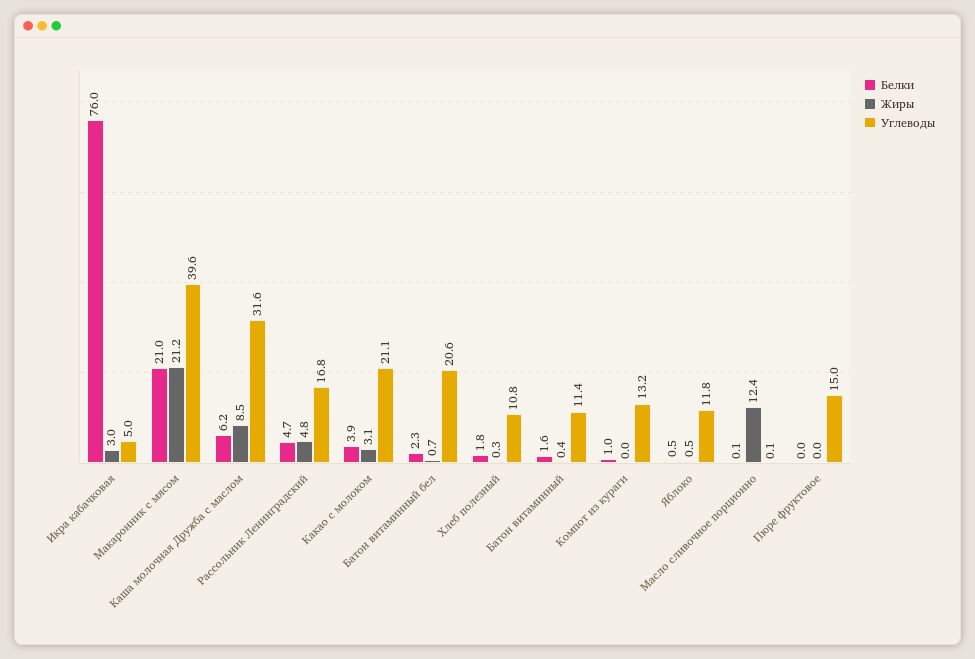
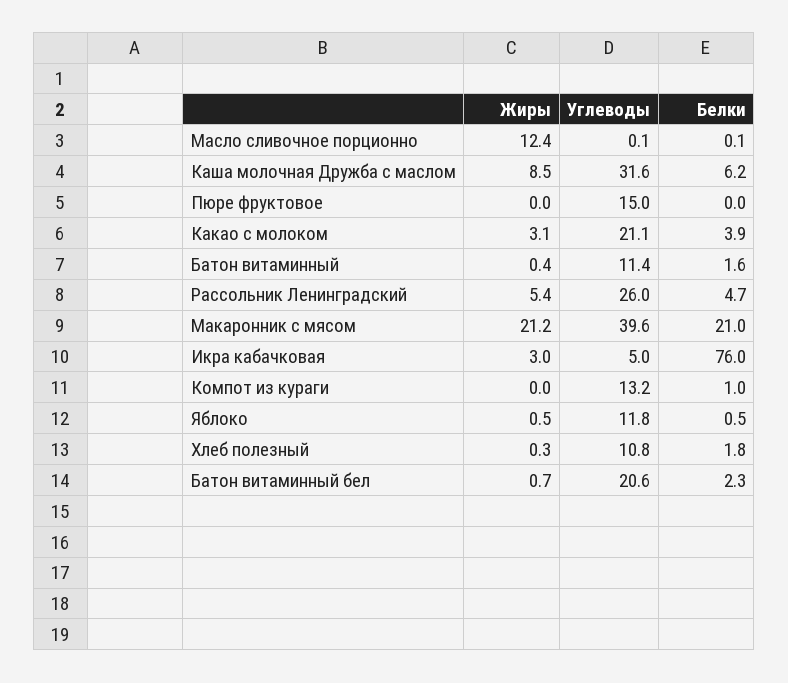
  {
    "Белки": {
      "Икра кабачковая": 76,
      "Макаронник с мясом": 21,
      "Каша молочная Дружба с маслом": 6.2,
      "Рассольник Ленинградский": 4.7,
      "Какао с молоком": 3.9,
      "Батон витаминный бел": 2.3,
      "Хлеб полезный": 1.8,
      "Батон витаминный": 1.6,
      "Компот из кураги": 1,
      "Яблоко": 0.5,
      "Масло сливочное порционно": 0.1,
      "Пюре фруктовое": 0
    },
    "Жиры": {
      "Икра кабачковая": 3,
      "Макаронник с мясом": 21.2,
      "Каша молочная Дружба с маслом": 8.5,
-     "Рассольник Ленинградский": 4.8,
+     "Рассольник Ленинградский": 5.4,
      "Какао с молоком": 3.1,
      "Батон витаминный бел": 0.7,
      "Хлеб полезный": 0.3,
      "Батон витаминный": 0.4,
      "Компот из кураги": 0,
      "Яблоко": 0.5,
      "Масло сливочное порционно": 12.4,
      "Пюре фруктовое": 0
    },
    "Углеводы": {
      "Икра кабачковая": 5,
      "Макаронник с мясом": 39.6,
      "Каша молочная Дружба с маслом": 31.6,
-     "Рассольник Ленинградский": 16.8,
+     "Рассольник Ленинградский": 26,
      "Какао с молоком": 21.1,
      "Батон витаминный бел": 20.6,
      "Хлеб полезный": 10.8,
      "Батон витаминный": 11.4,
      "Компот из кураги": 13.2,
      "Яблоко": 11.8,
      "Масло сливочное порционно": 0.1,
      "Пюре фруктовое": 15
    }
  }

